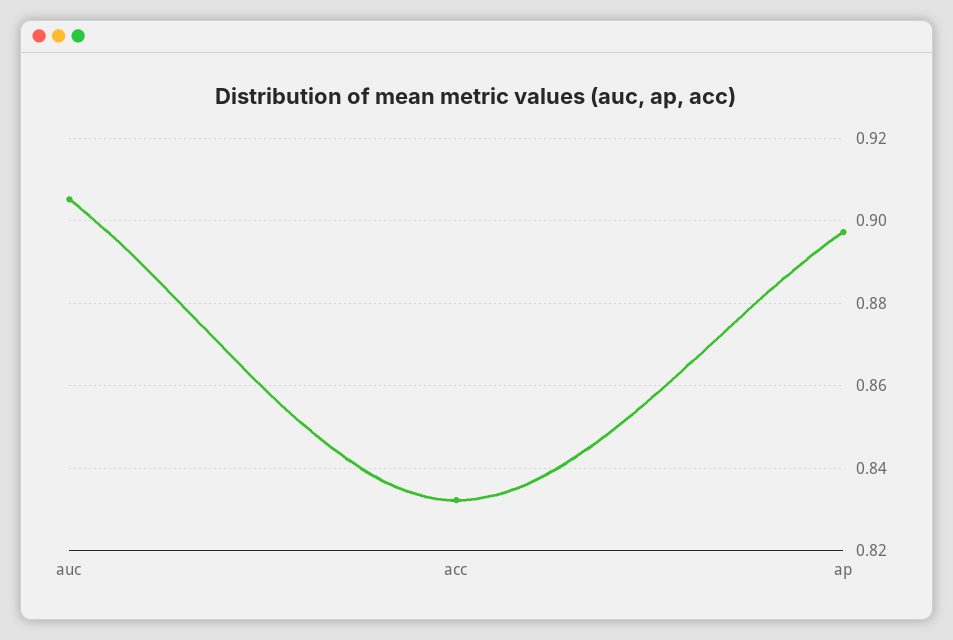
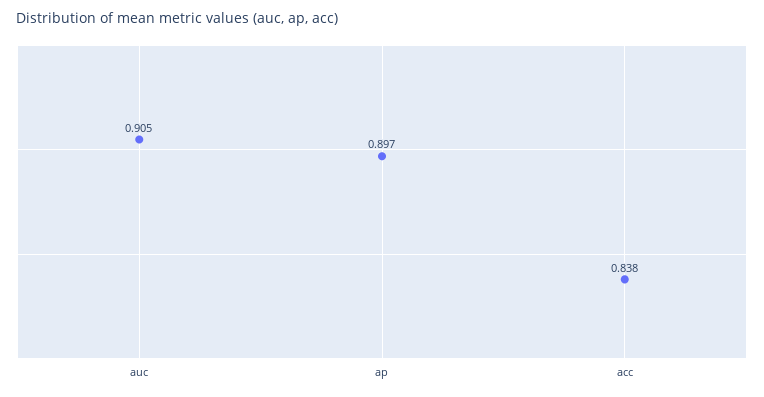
  {
    "auc": 0.905,
-   "acc": 0.832,
+   "acc": 0.838,
    "ap": 0.897
  }

